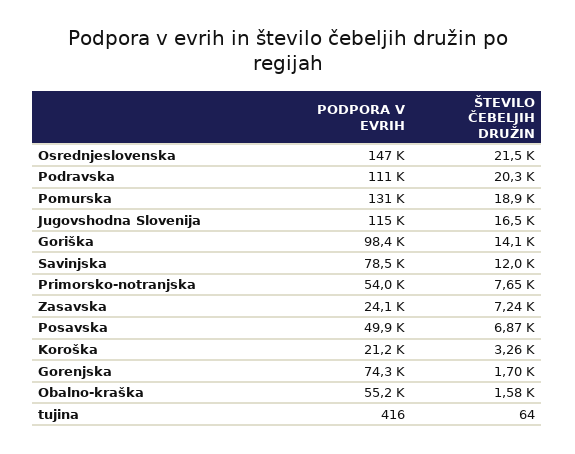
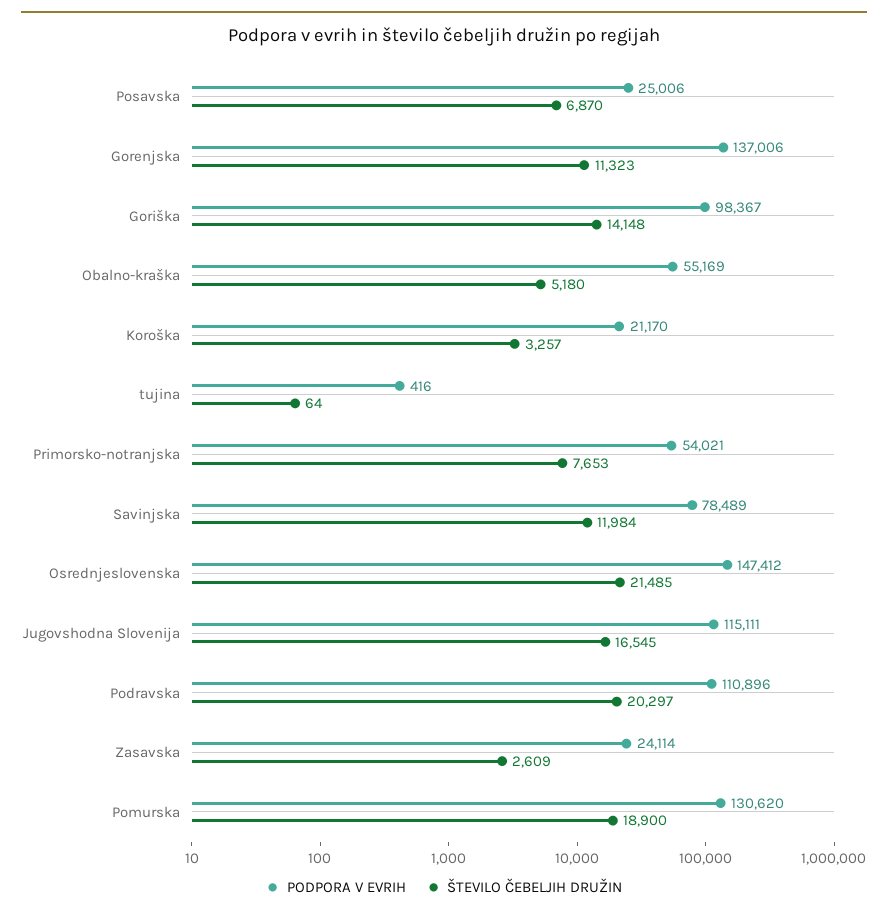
  {
    "PODPORA V EVRIH": {
      "Osrednjeslovenska": 147412,
      "Podravska": 110896,
      "Pomurska": 130620,
      "Jugovshodna Slovenija": 115111,
      "Goriška": 98367,
      "Savinjska": 78489,
      "Primorsko-notranjska": 54021,
      "Zasavska": 24114,
-     "Posavska": 49900,
+     "Posavska": 25006,
      "Koroška": 21170,
-     "Gorenjska": 74300,
+     "Gorenjska": 137006,
      "Obalno-kraška": 55169,
      "tujina": 416
    },
    "ŠTEVILO ČEBELJIH DRUŽIN": {
      "Osrednjeslovenska": 21485,
      "Podravska": 20297,
      "Pomurska": 18900,
      "Jugovshodna Slovenija": 16545,
      "Goriška": 14148,
      "Savinjska": 11984,
      "Primorsko-notranjska": 7653,
-     "Zasavska": 7240,
+     "Zasavska": 2609,
      "Posavska": 6870,
      "Koroška": 3257,
-     "Gorenjska": 1700,
+     "Gorenjska": 11323,
-     "Obalno-kraška": 1580,
+     "Obalno-kraška": 5180,
      "tujina": 64
    }
  }

